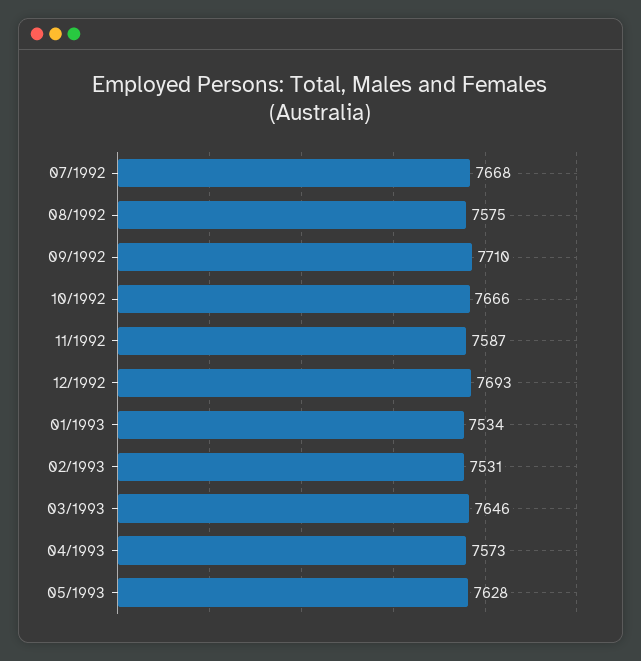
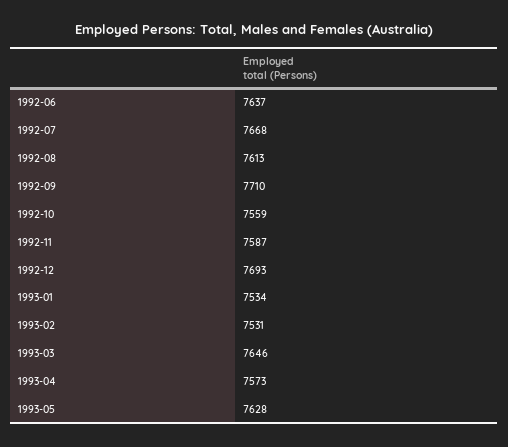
  {
    "07/1992": 7668,
-   "08/1992": 7575,
+   "08/1992": 7613,
    "09/1992": 7710,
-   "10/1992": 7666,
+   "10/1992": 7559,
    "11/1992": 7587,
    "12/1992": 7693,
    "01/1993": 7534,
    "02/1993": 7531,
    "03/1993": 7646,
    "04/1993": 7573,
-   "05/1993": 7628
+   "05/1993": 7628,
+   "1992-06": 7637
  }

